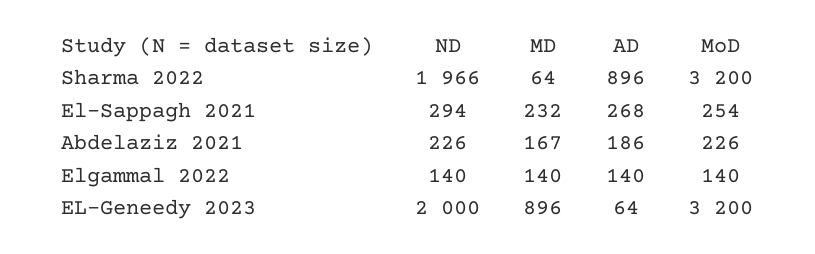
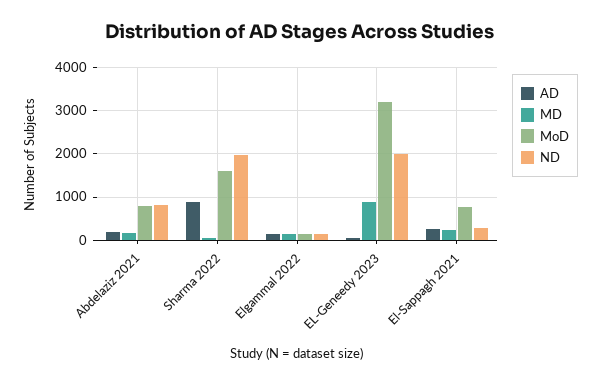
  {
    "ND": {
      "Sharma 2022": 1966,
      "El-Sappagh 2021": 294,
-     "Abdelaziz 2021": 226,
+     "Abdelaziz 2021": 800,
      "Elgammal 2022": 140,
      "EL-Geneedy 2023": 2000
    },
    "MD": {
      "Sharma 2022": 64,
      "El-Sappagh 2021": 232,
      "Abdelaziz 2021": 167,
      "Elgammal 2022": 140,
      "EL-Geneedy 2023": 896
    },
    "AD": {
      "Sharma 2022": 896,
      "El-Sappagh 2021": 268,
      "Abdelaziz 2021": 186,
      "Elgammal 2022": 140,
      "EL-Geneedy 2023": 64
    },
    "MoD": {
-     "Sharma 2022": 3200,
+     "Sharma 2022": 1600,
-     "El-Sappagh 2021": 254,
+     "El-Sappagh 2021": 800,
-     "Abdelaziz 2021": 226,
+     "Abdelaziz 2021": 800,
      "Elgammal 2022": 140,
      "EL-Geneedy 2023": 3200
    }
  }

